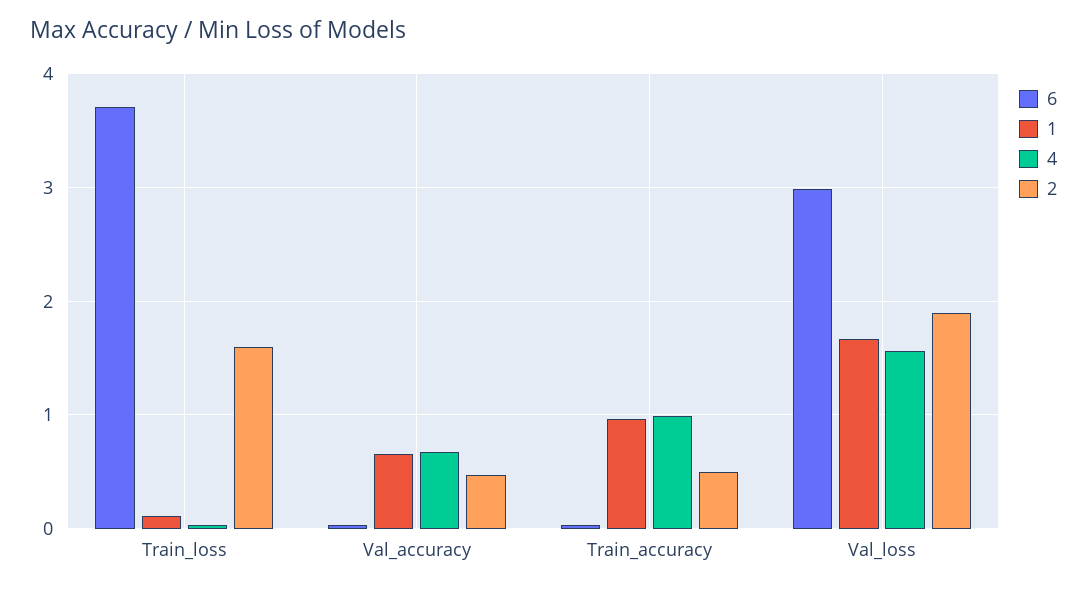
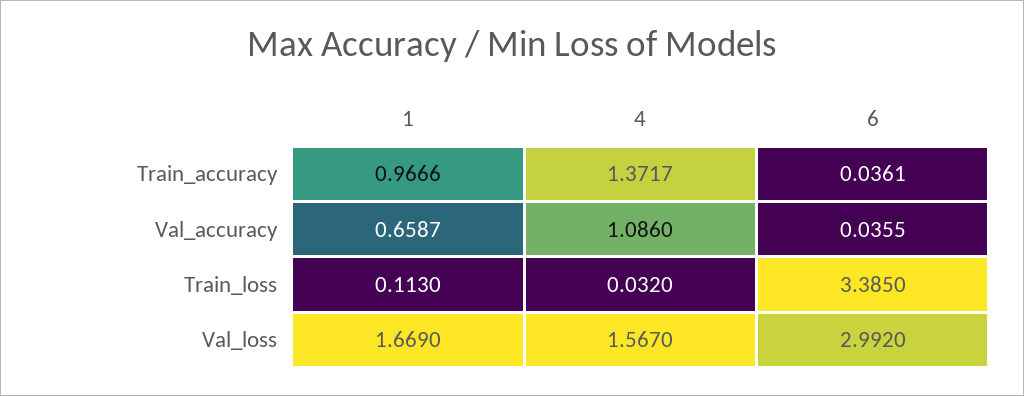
  {
    "6": {
-     "Train_loss": 3.7,
+     "Train_loss": 3.385,
      "Val_accuracy": 0.0355,
      "Train_accuracy": 0.0361,
      "Val_loss": 2.992
    },
    "1": {
      "Train_loss": 0.113,
      "Val_accuracy": 0.6587,
      "Train_accuracy": 0.9666,
      "Val_loss": 1.669
    },
    "4": {
      "Train_loss": 0.032,
-     "Val_accuracy": 0.7,
+     "Val_accuracy": 1.086,
-     "Train_accuracy": 1,
+     "Train_accuracy": 1.3717,
      "Val_loss": 1.567
-   },
+   }
-   "2": {
-     "Train_loss": 1.6,
-     "Val_accuracy": 0.5,
-     "Train_accuracy": 0.5,
-     "Val_loss": 1.9
-   }
  }

